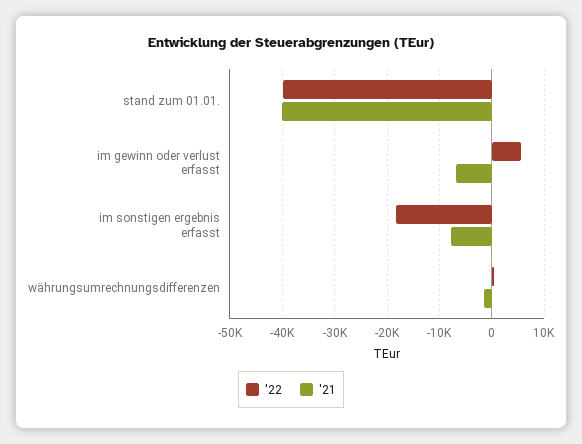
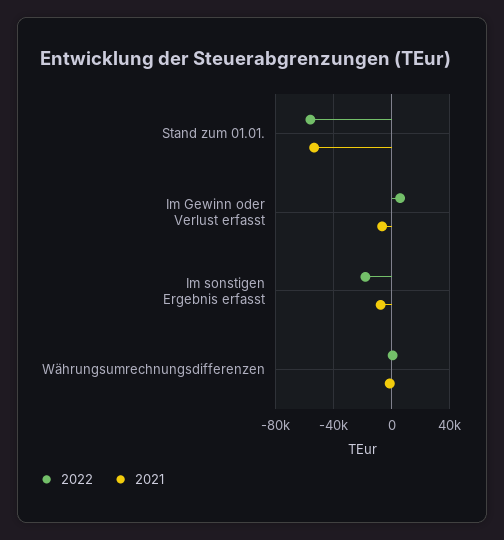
  {
    "'22": {
-     "stand zum 01.01.": -40000,
+     "stand zum 01.01.": -55000,
      "im gewinn oder verlust erfasst": 6000,
      "im sonstigen ergebnis erfasst": -18000,
      "währungsumrechnungsdifferenzen": 0
    },
    "'21": {
-     "stand zum 01.01.": -40000,
+     "stand zum 01.01.": -55000,
      "im gewinn oder verlust erfasst": -6000,
      "im sonstigen ergebnis erfasst": -8000,
      "währungsumrechnungsdifferenzen": -2000
    }
  }

